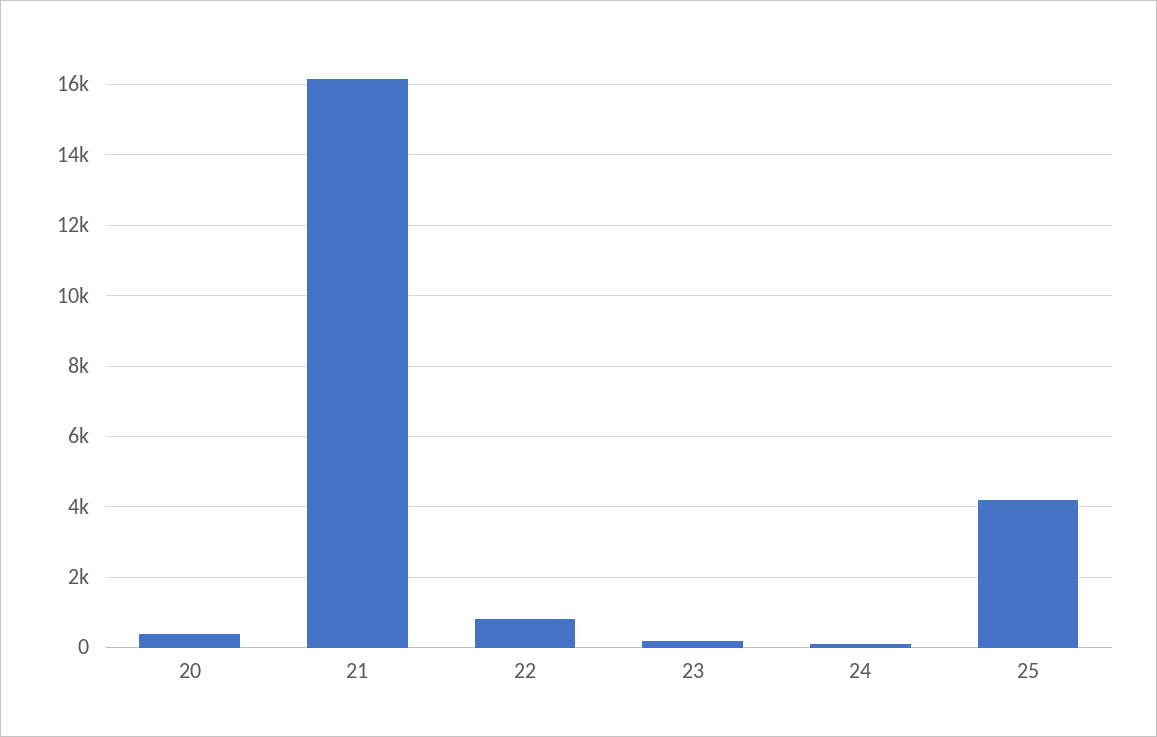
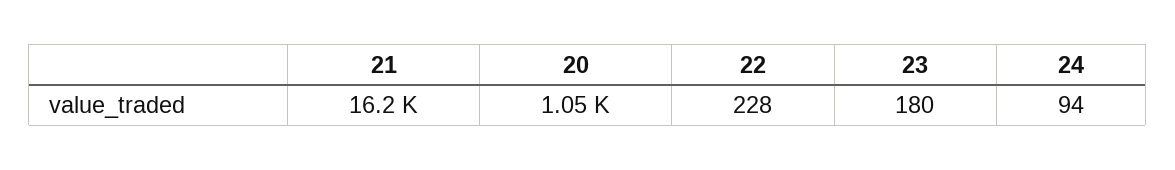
  {
-   "20": 400,
+   "20": 1050,
    "21": 16200,
-   "22": 800,
+   "22": 228,
    "23": 180,
-   "24": 94,
+   "24": 94
-   "25": 4200
  }

